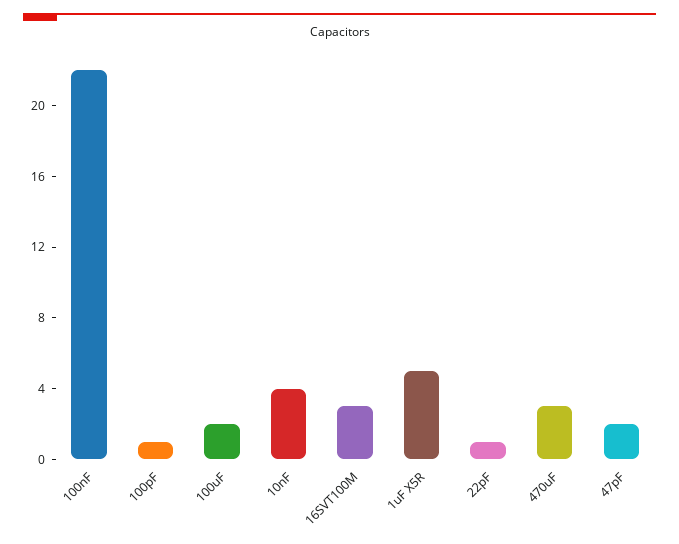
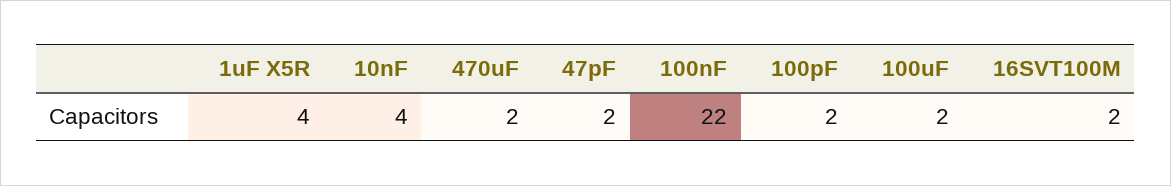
  {
    "100nF": 22,
-   "100pF": 1,
+   "100pF": 2,
    "100uF": 2,
    "10nF": 4,
-   "16SVT100M": 3,
+   "16SVT100M": 2,
-   "1uF X5R": 5,
+   "1uF X5R": 4,
-   "22pF": 1,
-   "470uF": 3,
+   "470uF": 2,
    "47pF": 2
  }

